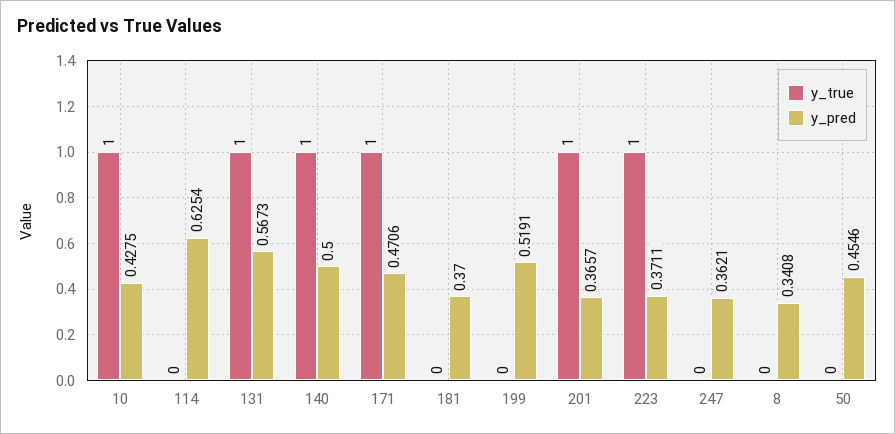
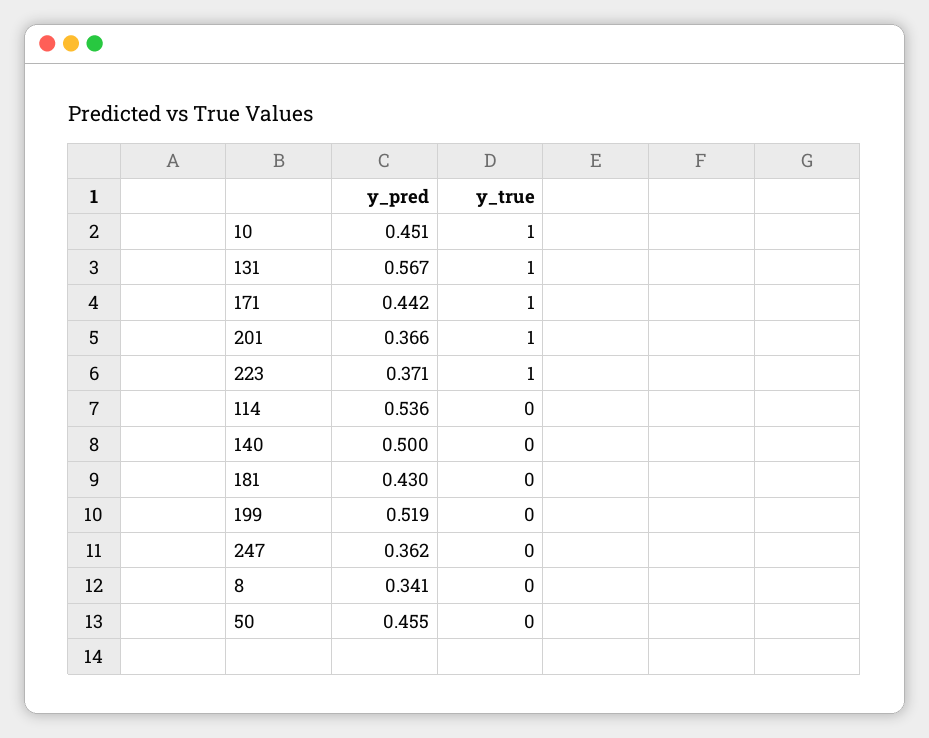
  {
    "y_true": {
      "10": 1,
      "114": 0,
      "131": 1,
-     "140": 1,
+     "140": 0,
      "171": 1,
      "181": 0,
      "199": 0,
      "201": 1,
      "223": 1,
      "247": 0,
      "8": 0,
      "50": 0
    },
    "y_pred": {
-     "10": 0.4275,
+     "10": 0.451,
-     "114": 0.6254,
+     "114": 0.536,
      "131": 0.5673,
      "140": 0.5,
-     "171": 0.4706,
+     "171": 0.442,
-     "181": 0.37,
+     "181": 0.43,
      "199": 0.5191,
      "201": 0.3657,
      "223": 0.3711,
      "247": 0.3621,
      "8": 0.3408,
      "50": 0.4546
    }
  }

